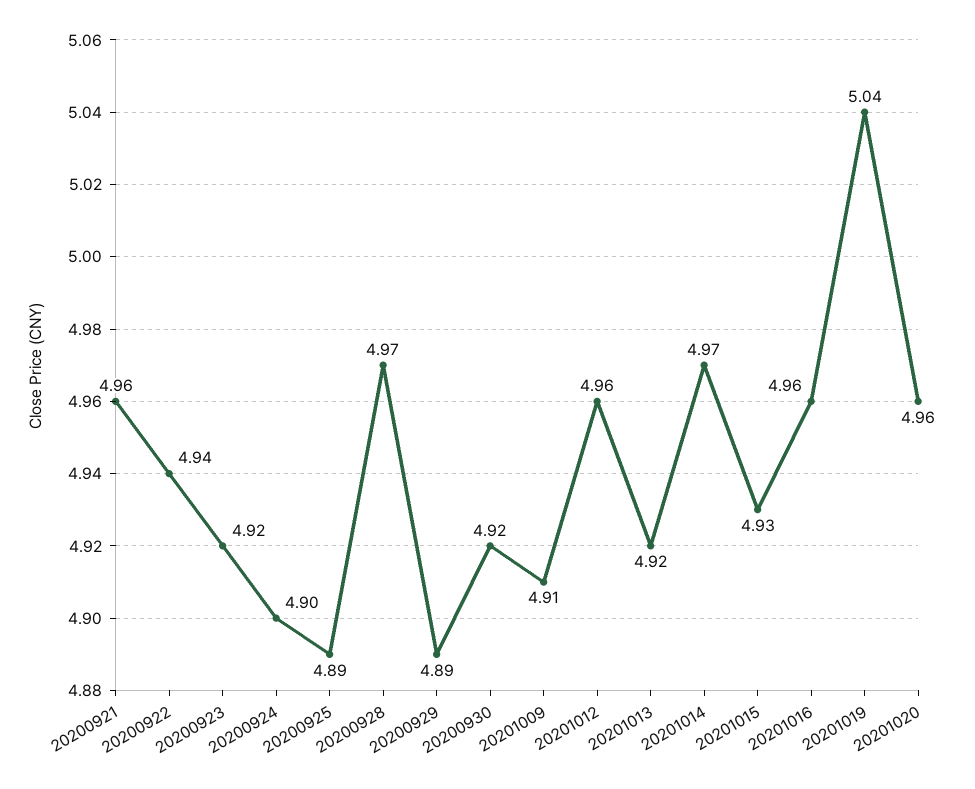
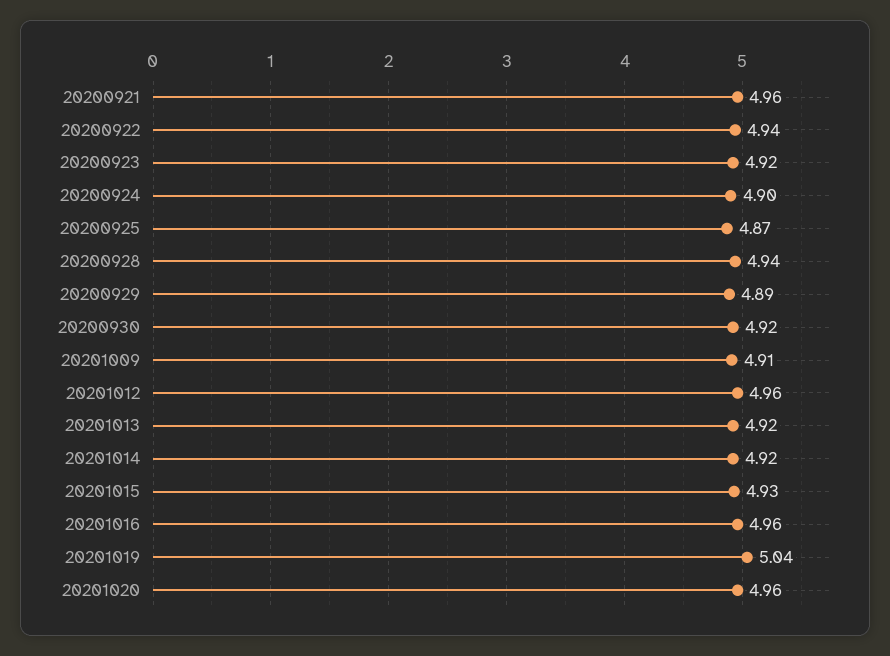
  {
    "20200921": 4.96,
    "20200922": 4.94,
    "20200923": 4.92,
    "20200924": 4.9,
-   "20200925": 4.89,
+   "20200925": 4.87,
-   "20200928": 4.97,
+   "20200928": 4.94,
    "20200929": 4.89,
    "20200930": 4.92,
    "20201009": 4.91,
    "20201012": 4.96,
    "20201013": 4.92,
-   "20201014": 4.97,
+   "20201014": 4.92,
    "20201015": 4.93,
    "20201016": 4.96,
    "20201019": 5.04,
    "20201020": 4.96
  }

